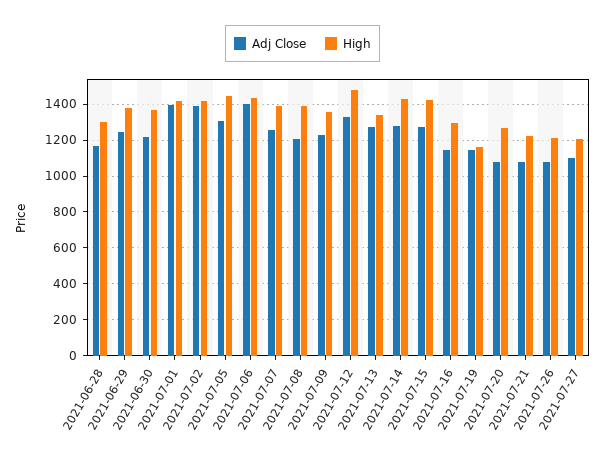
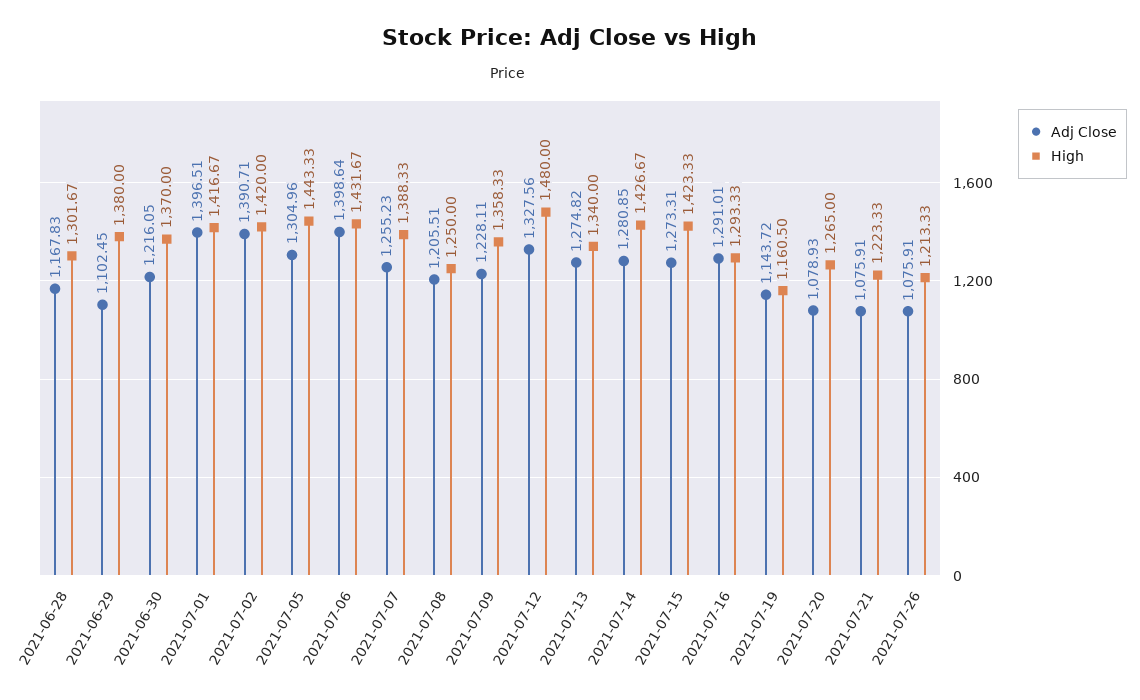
  {
    "Adj Close": {
      "2021-06-28": 1167.83,
-     "2021-06-29": 1250,
+     "2021-06-29": 1102.45,
      "2021-06-30": 1216.05,
      "2021-07-01": 1396.51,
      "2021-07-02": 1390.71,
      "2021-07-05": 1304.96,
      "2021-07-06": 1398.64,
      "2021-07-07": 1255.23,
      "2021-07-08": 1205.51,
      "2021-07-09": 1228.11,
      "2021-07-12": 1327.56,
      "2021-07-13": 1274.82,
      "2021-07-14": 1280.85,
      "2021-07-15": 1273.31,
-     "2021-07-16": 1150,
+     "2021-07-16": 1291.01,
      "2021-07-19": 1143.72,
      "2021-07-20": 1078.93,
      "2021-07-21": 1075.91,
-     "2021-07-26": 1075.91,
+     "2021-07-26": 1075.91
-     "2021-07-27": 1100
    },
    "High": {
      "2021-06-28": 1301.67,
      "2021-06-29": 1380,
      "2021-06-30": 1370,
      "2021-07-01": 1416.67,
      "2021-07-02": 1420,
      "2021-07-05": 1443.33,
      "2021-07-06": 1431.67,
      "2021-07-07": 1388.33,
-     "2021-07-08": 1400,
+     "2021-07-08": 1250,
      "2021-07-09": 1358.33,
      "2021-07-12": 1480,
      "2021-07-13": 1340,
      "2021-07-14": 1426.67,
      "2021-07-15": 1423.33,
      "2021-07-16": 1293.33,
      "2021-07-19": 1160.5,
      "2021-07-20": 1265,
      "2021-07-21": 1223.33,
-     "2021-07-26": 1213.33,
+     "2021-07-26": 1213.33
-     "2021-07-27": 1200
    }
  }

